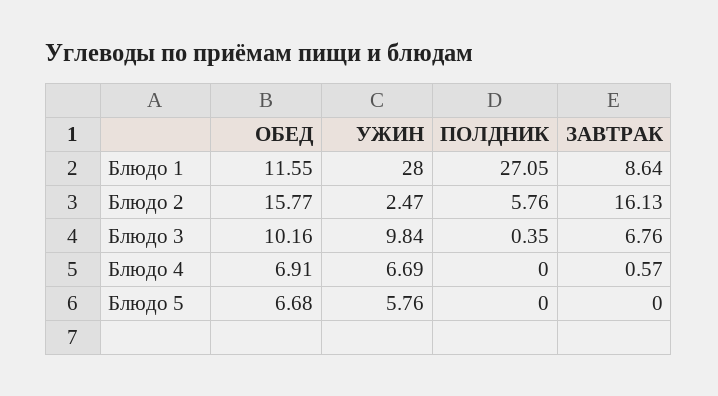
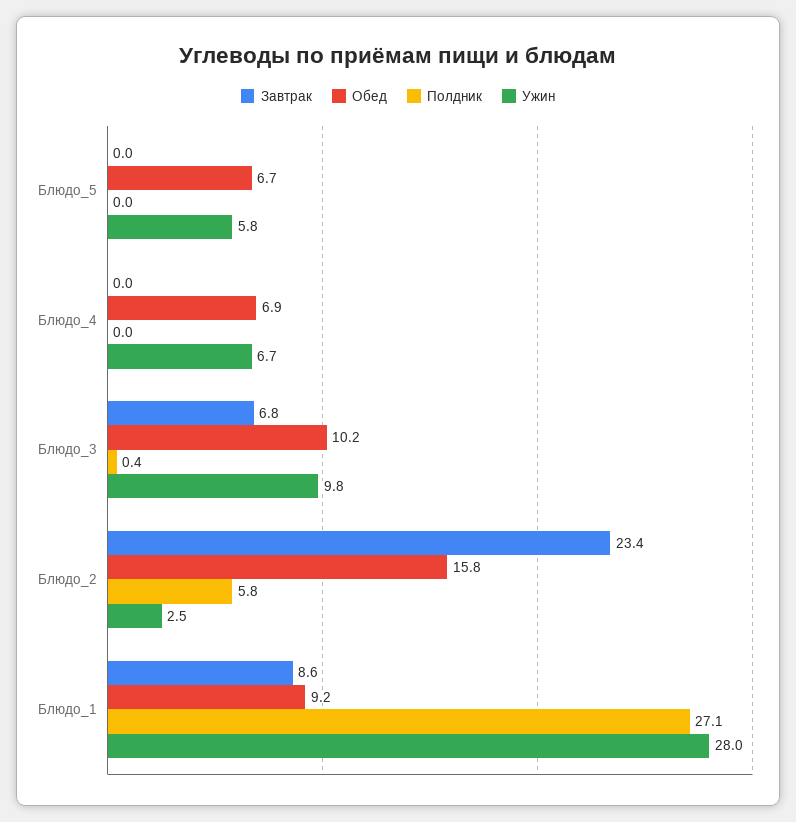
  {
    "ОБЕД": {
-     "Блюдо 1": 11.55,
+     "Блюдо 1": 9.2,
      "Блюдо 2": 15.77,
      "Блюдо 3": 10.16,
      "Блюдо 4": 6.91,
      "Блюдо 5": 6.68
    },
    "УЖИН": {
      "Блюдо 1": 28,
      "Блюдо 2": 2.47,
      "Блюдо 3": 9.84,
      "Блюдо 4": 6.69,
      "Блюдо 5": 5.76
    },
    "ПОЛДНИК": {
      "Блюдо 1": 27.05,
      "Блюдо 2": 5.76,
      "Блюдо 3": 0.35,
      "Блюдо 4": 0,
      "Блюдо 5": 0
    },
    "ЗАВТРАК": {
      "Блюдо 1": 8.64,
-     "Блюдо 2": 16.13,
+     "Блюдо 2": 23.4,
      "Блюдо 3": 6.76,
-     "Блюдо 4": 0.57,
+     "Блюдо 4": 0,
      "Блюдо 5": 0
    }
  }

